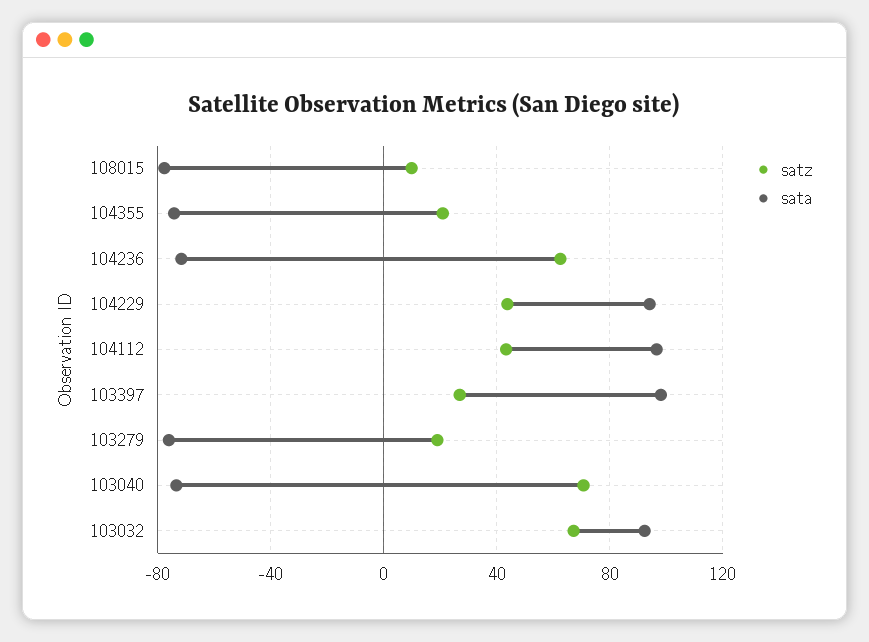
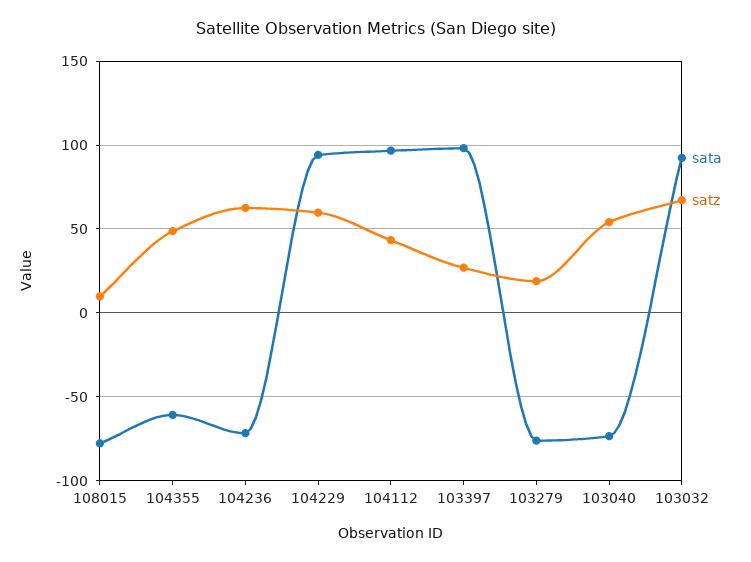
  {
    "satz": {
      "108015": 10,
-     "104355": 20,
+     "104355": 50,
      "104236": 65,
-     "104229": 45,
+     "104229": 60,
      "104112": 45,
      "103397": 25,
      "103279": 20,
-     "103040": 70,
+     "103040": 55,
      "103032": 65
    },
    "sata": {
      "108015": -80,
-     "104355": -75,
+     "104355": -60,
      "104236": -70,
      "104229": 95,
      "104112": 95,
      "103397": 100,
      "103279": -75,
      "103040": -75,
      "103032": 90
    }
  }

